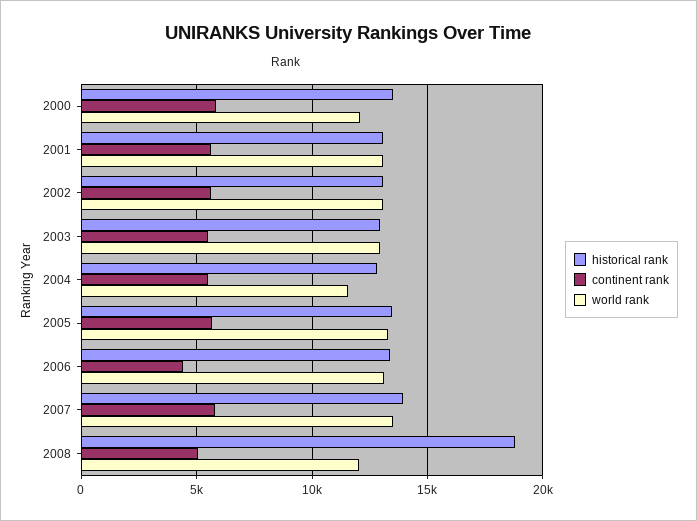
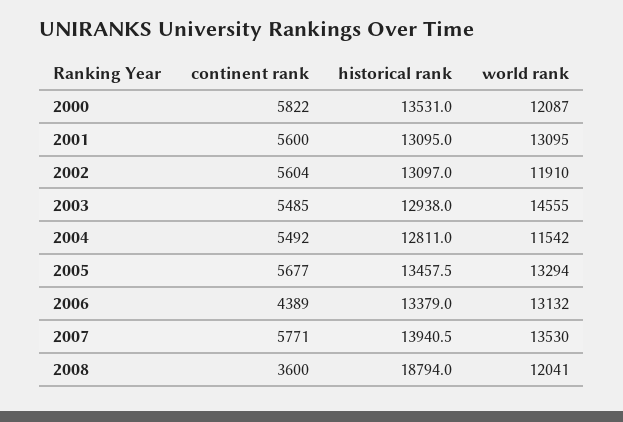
  {
    "historical rank": {
      "2000": 13531,
      "2001": 13095,
      "2002": 13097,
      "2003": 12938,
      "2004": 12811,
      "2005": 13457.5,
      "2006": 13379,
      "2007": 13940.5,
      "2008": 18794
    },
    "continent rank": {
      "2000": 5822,
      "2001": 5600,
      "2002": 5604,
      "2003": 5485,
      "2004": 5492,
      "2005": 5677,
      "2006": 4389,
      "2007": 5771,
-     "2008": 5000
+     "2008": 3600
    },
    "world rank": {
      "2000": 12087,
      "2001": 13095,
-     "2002": 13000,
+     "2002": 11910,
-     "2003": 13000,
+     "2003": 14555,
      "2004": 11542,
      "2005": 13294,
      "2006": 13132,
      "2007": 13530,
      "2008": 12041
    }
  }

